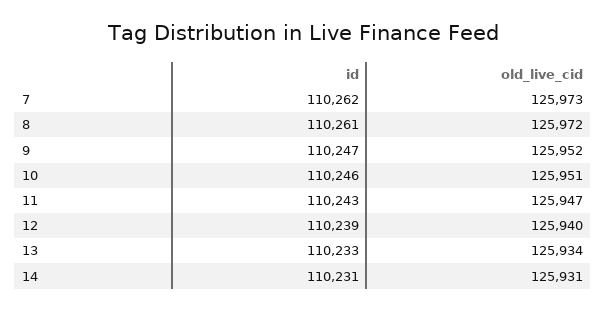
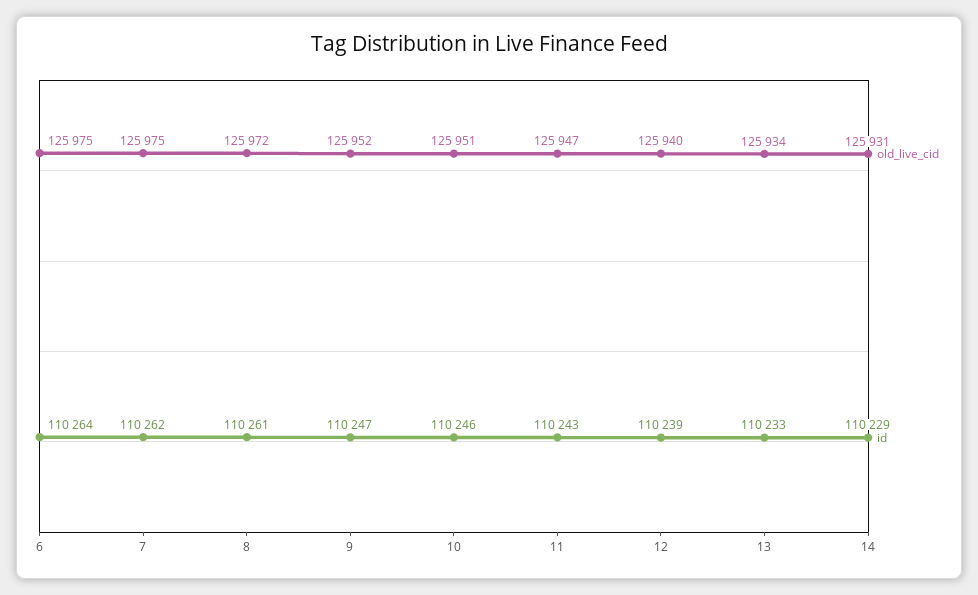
  {
    "id": {
      "7": 110262,
      "8": 110261,
      "9": 110247,
      "10": 110246,
      "11": 110243,
      "12": 110239,
      "13": 110233,
-     "14": 110231
+     "14": 110229,
+     "6": 110264
    },
    "old_live_cid": {
-     "7": 125973,
+     "7": 125975,
      "8": 125972,
      "9": 125952,
      "10": 125951,
      "11": 125947,
      "12": 125940,
      "13": 125934,
-     "14": 125931
+     "14": 125931,
+     "6": 125975
    }
  }

